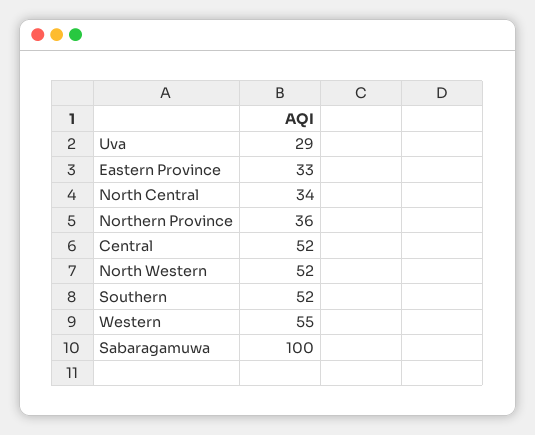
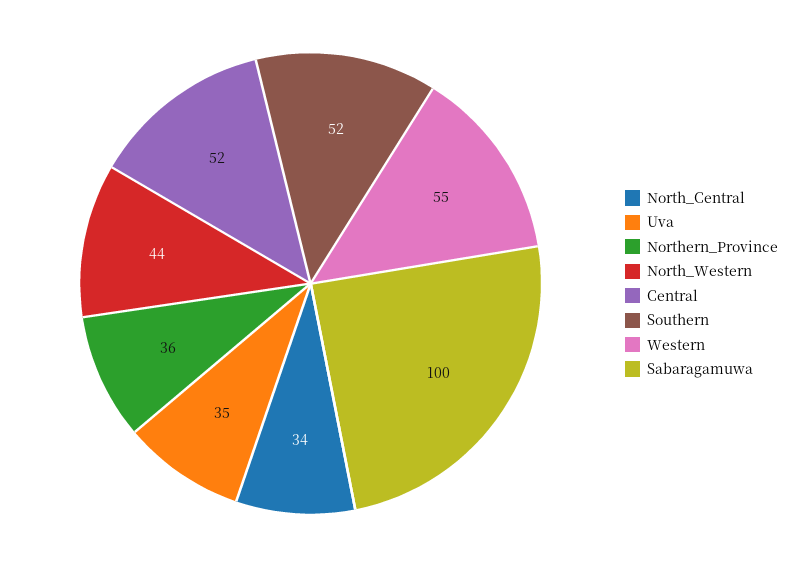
  {
-   "Uva": 29,
+   "Uva": 35,
-   "Eastern Province": 33,
    "North Central": 34,
    "Northern Province": 36,
    "Central": 52,
-   "North Western": 52,
+   "North Western": 44,
    "Southern": 52,
    "Western": 55,
    "Sabaragamuwa": 100
  }

